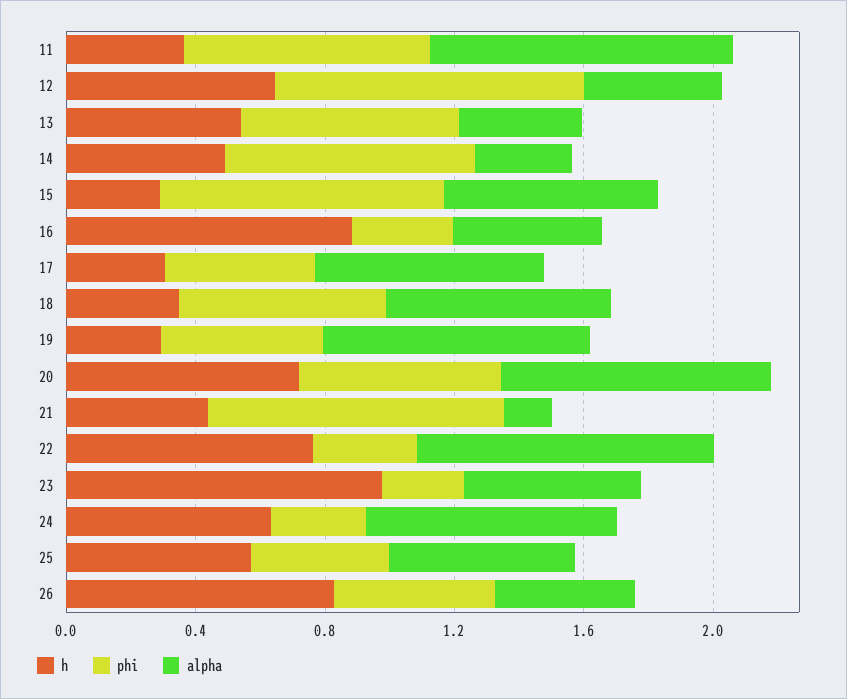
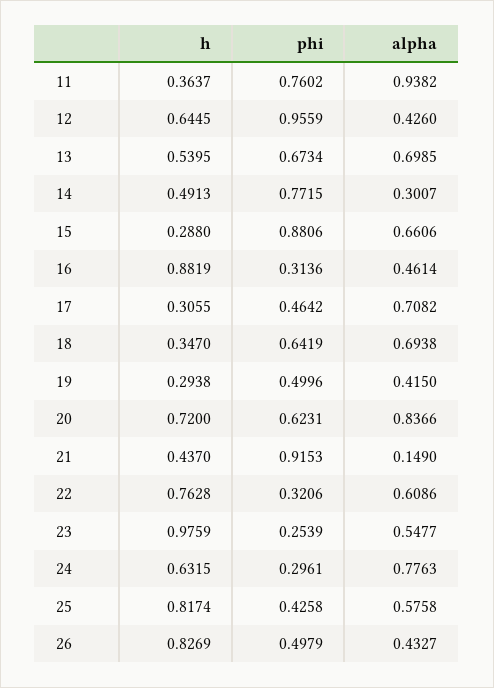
  {
    "h": {
      "11": 0.3637,
      "12": 0.6445,
      "13": 0.5395,
      "14": 0.4913,
      "15": 0.288,
      "16": 0.8819,
      "17": 0.3055,
      "18": 0.347,
      "19": 0.2938,
      "20": 0.72,
      "21": 0.437,
      "22": 0.7628,
      "23": 0.9759,
      "24": 0.6315,
-     "25": 0.6,
+     "25": 0.8174,
      "26": 0.8269
    },
    "phi": {
      "11": 0.7602,
      "12": 0.9559,
      "13": 0.6734,
      "14": 0.7715,
      "15": 0.8806,
      "16": 0.3136,
      "17": 0.4642,
      "18": 0.6419,
      "19": 0.4996,
      "20": 0.6231,
      "21": 0.9153,
      "22": 0.3206,
      "23": 0.2539,
      "24": 0.2961,
      "25": 0.4258,
      "26": 0.4979
    },
    "alpha": {
      "11": 0.9382,
      "12": 0.426,
-     "13": 0.4,
+     "13": 0.6985,
      "14": 0.3007,
      "15": 0.6606,
      "16": 0.4614,
      "17": 0.7082,
      "18": 0.6938,
-     "19": 0.8,
+     "19": 0.415,
      "20": 0.8366,
      "21": 0.149,
-     "22": 0.9,
+     "22": 0.6086,
      "23": 0.5477,
      "24": 0.7763,
      "25": 0.5758,
      "26": 0.4327
    }
  }

